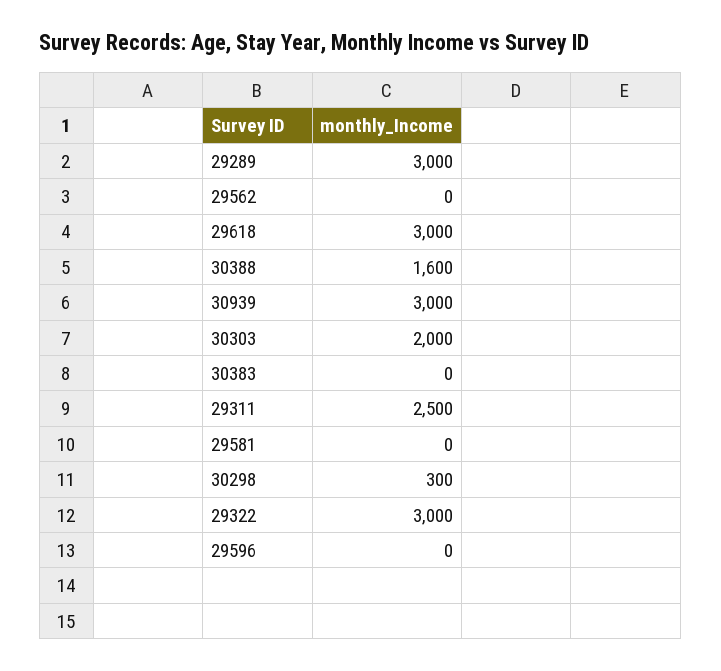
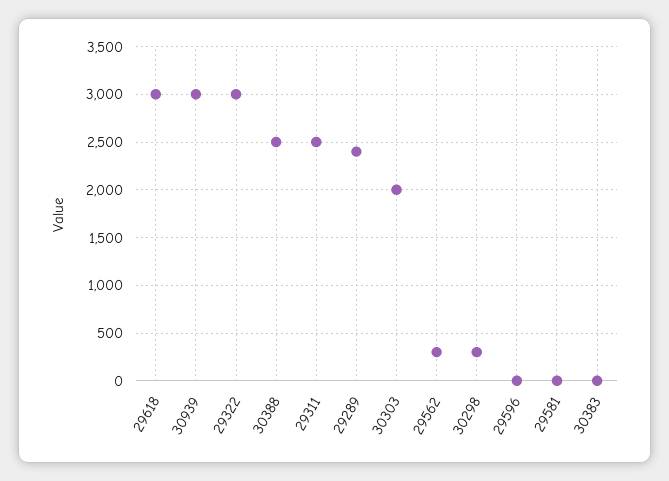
  {
-   "29289": 3000,
+   "29289": 2400,
-   "29562": 0,
+   "29562": 300,
    "29618": 3000,
-   "30388": 1600,
+   "30388": 2500,
    "30939": 3000,
    "30303": 2000,
    "30383": 0,
    "29311": 2500,
    "29581": 0,
    "30298": 300,
    "29322": 3000,
    "29596": 0
  }

